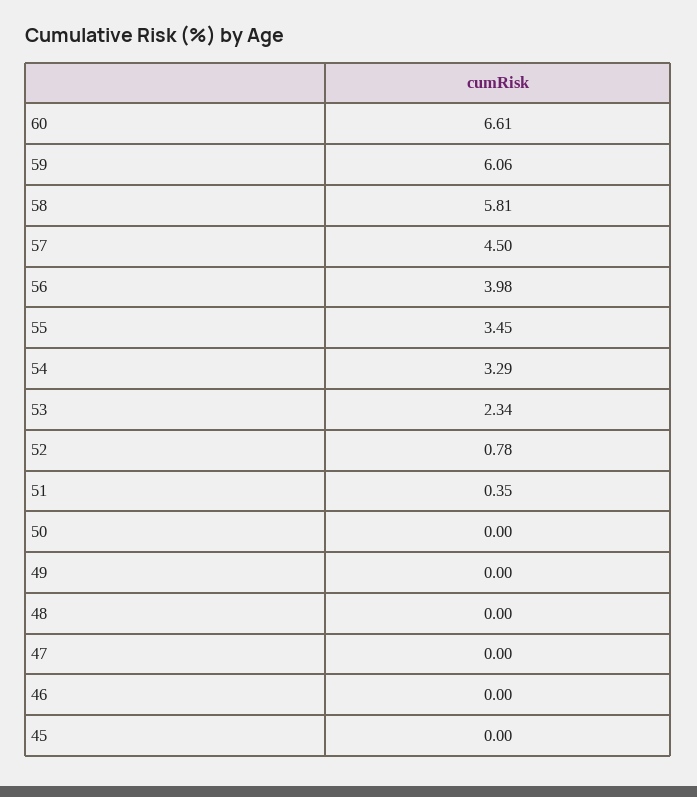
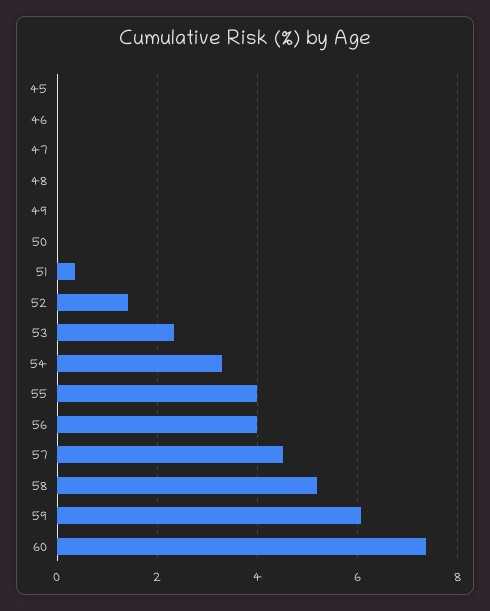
  {
-   "60": 6.61,
+   "60": 7.4,
    "59": 6.06,
-   "58": 5.81,
+   "58": 5.2,
    "57": 4.5,
    "56": 3.98,
-   "55": 3.45,
+   "55": 4,
    "54": 3.29,
    "53": 2.34,
-   "52": 0.78,
+   "52": 1.4,
    "51": 0.35,
    "50": 0,
    "49": 0,
    "48": 0,
    "47": 0,
    "46": 0,
    "45": 0
  }

